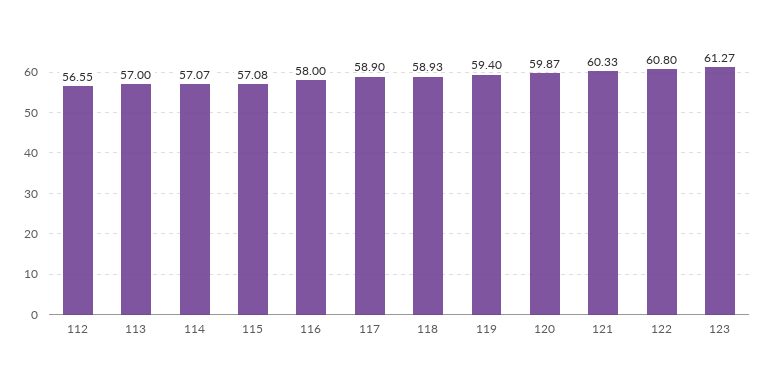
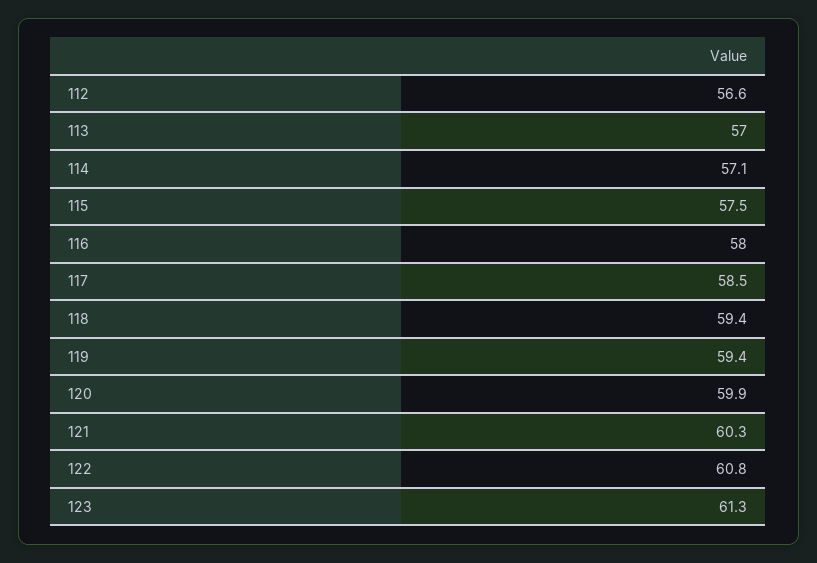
  {
    "112": 56.55,
    "113": 57,
    "114": 57.07,
-   "115": 57.08,
+   "115": 57.5,
    "116": 58,
-   "117": 58.9,
+   "117": 58.5,
-   "118": 58.93,
+   "118": 59.4,
    "119": 59.4,
    "120": 59.87,
    "121": 60.33,
    "122": 60.8,
    "123": 61.27
  }

